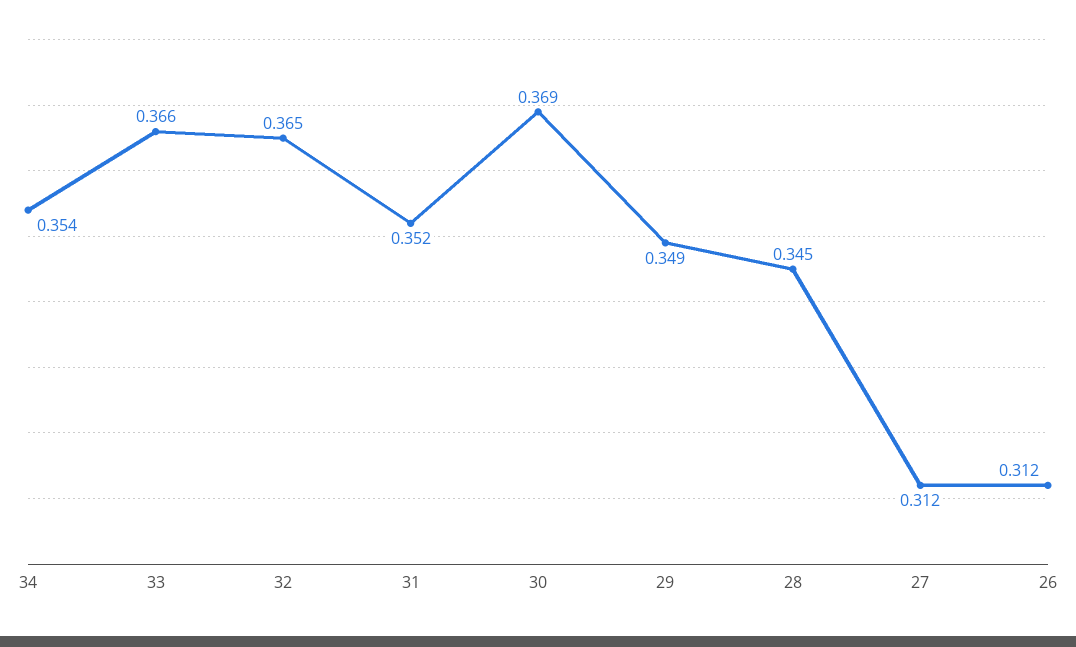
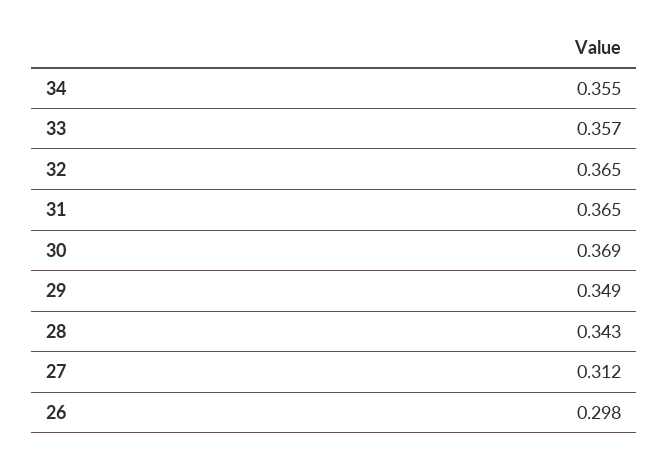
  {
-   "34": 0.354,
+   "34": 0.355,
-   "33": 0.366,
+   "33": 0.357,
    "32": 0.365,
-   "31": 0.352,
+   "31": 0.365,
    "30": 0.369,
    "29": 0.349,
-   "28": 0.345,
+   "28": 0.343,
    "27": 0.312,
-   "26": 0.312
+   "26": 0.298
  }

